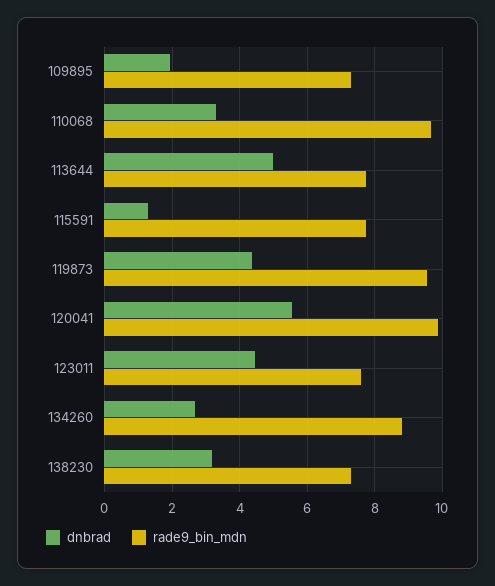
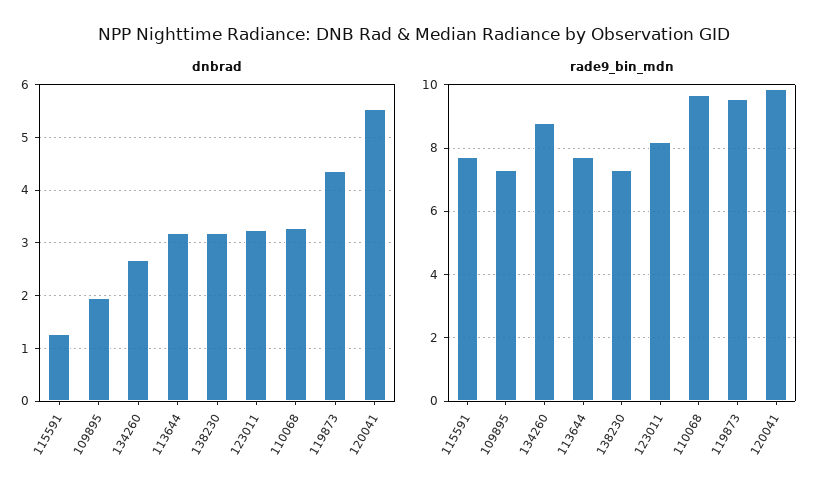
  {
    "dnbrad": {
      "109895": 2,
      "110068": 3.2,
-     "113644": 5,
+     "113644": 3.2,
      "115591": 1.2,
      "119873": 4.4,
      "120041": 5.6,
-     "123011": 4.4,
+     "123011": 3.2,
      "134260": 2.6,
      "138230": 3.2
    },
    "rade9_bin_mdn": {
      "109895": 7.2,
      "110068": 9.6,
      "113644": 7.8,
      "115591": 7.8,
      "119873": 9.6,
      "120041": 9.8,
-     "123011": 7.6,
+     "123011": 8.2,
      "134260": 8.8,
      "138230": 7.2
    }
  }

